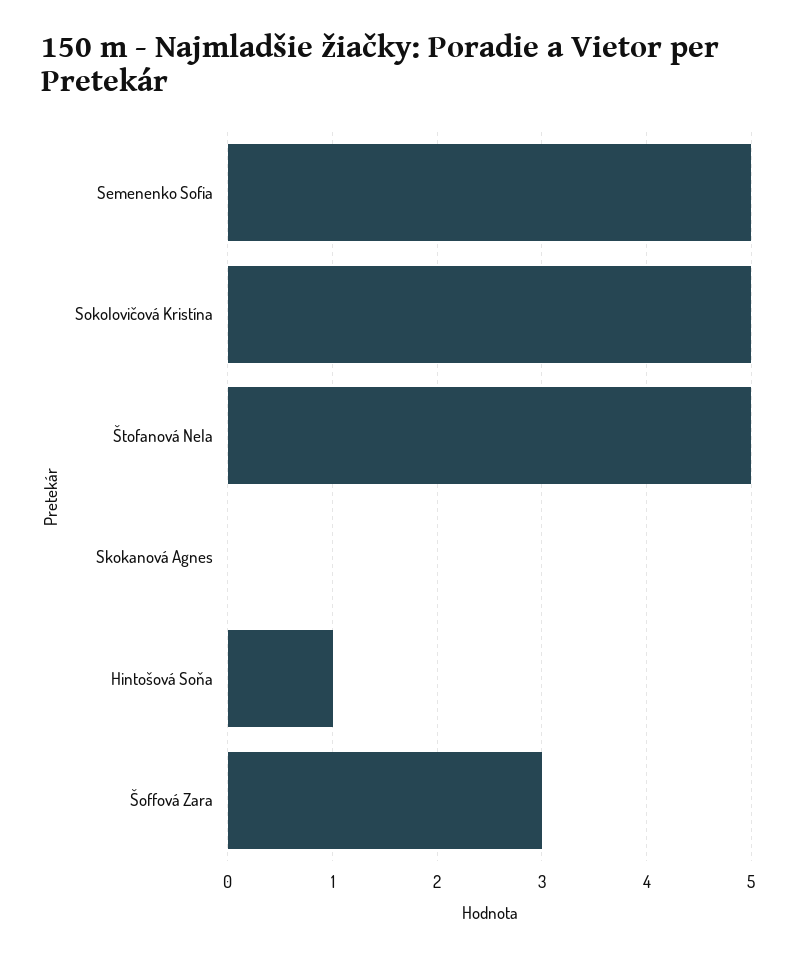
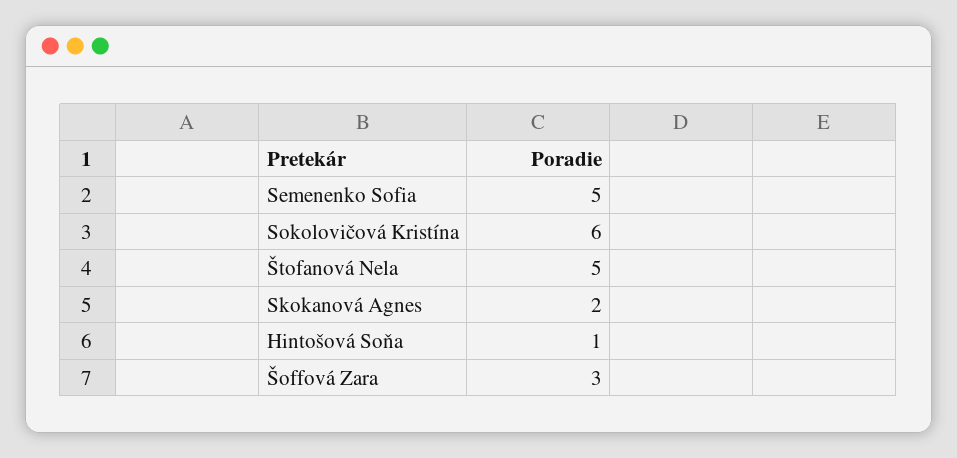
  {
    "Semenenko Sofia": 5,
-   "Sokolovičová Kristína": 5,
+   "Sokolovičová Kristína": 6,
    "Štofanová Nela": 5,
-   "Skokanová Agnes": 0,
+   "Skokanová Agnes": 2,
    "Hintošová Soňa": 1,
    "Šoffová Zara": 3
  }

